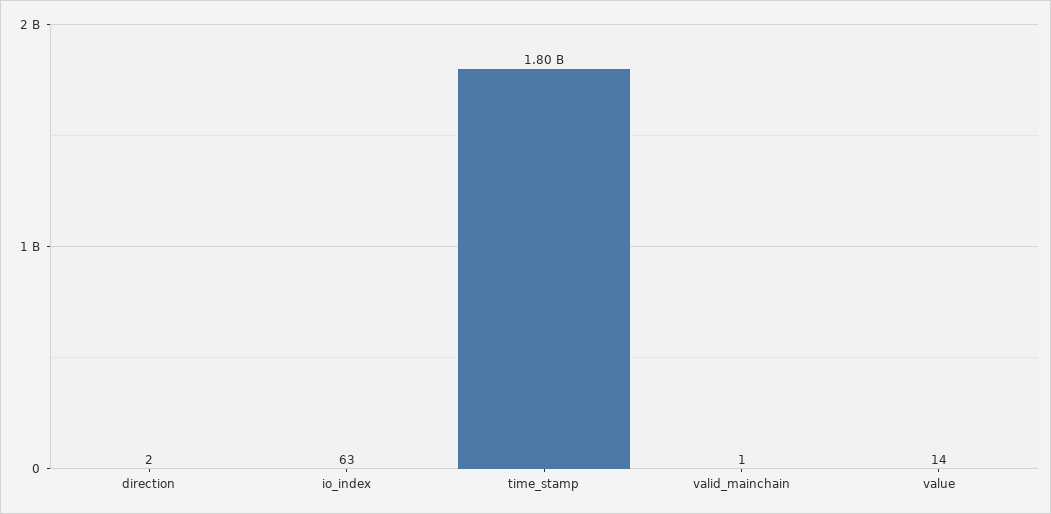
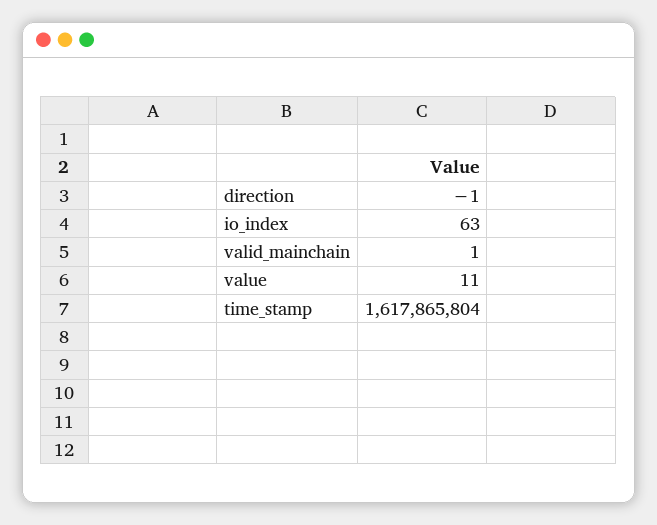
  {
-   "direction": 2,
+   "direction": -1,
    "io_index": 63,
-   "time_stamp": 1800000000,
+   "time_stamp": 1617865804,
    "valid_mainchain": 1,
-   "value": 14
+   "value": 11
  }

